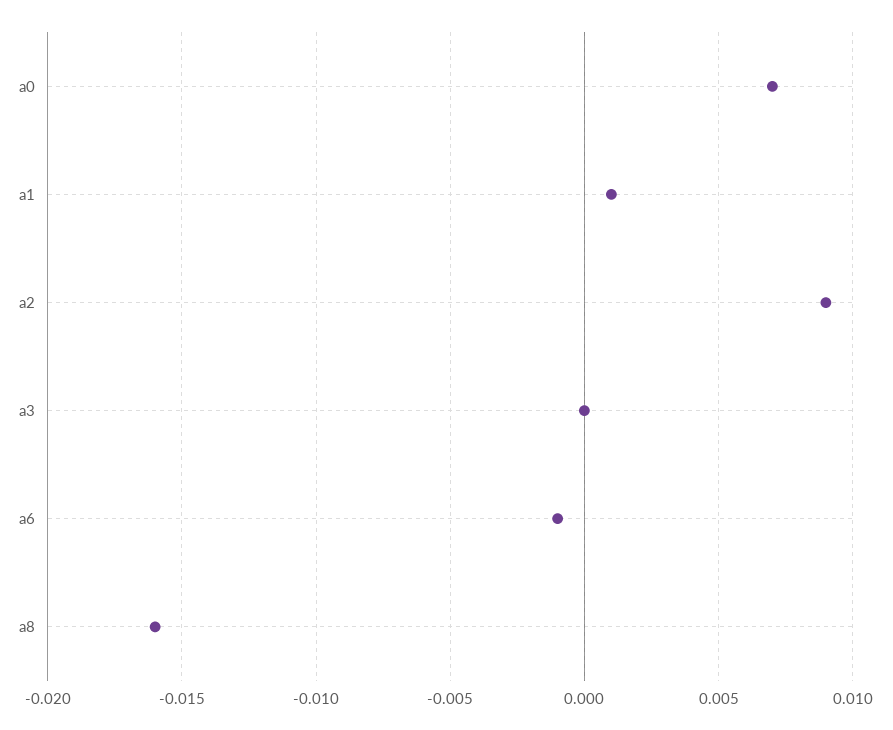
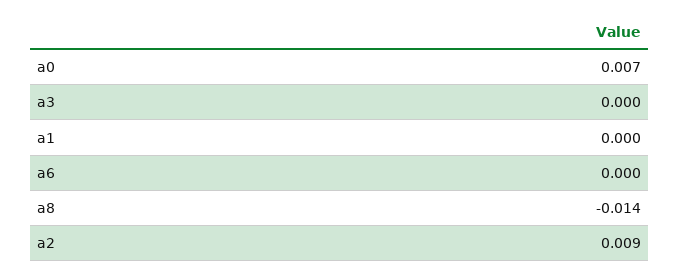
  {
    "a0": 0.007,
-   "a1": 0.001,
+   "a1": 0,
    "a2": 0.009,
    "a3": 0,
-   "a6": -0.001,
+   "a6": 0,
-   "a8": -0.016
+   "a8": -0.014
  }

